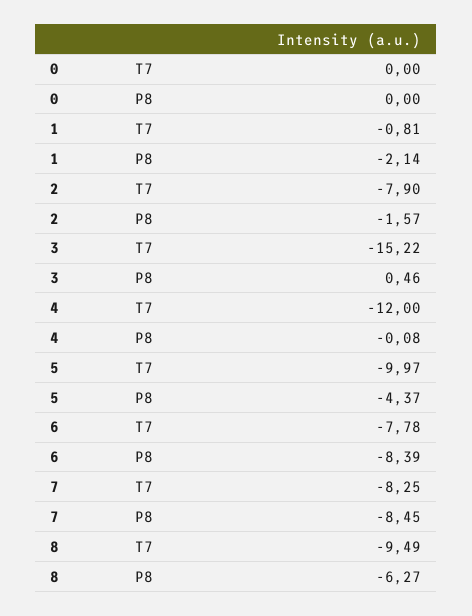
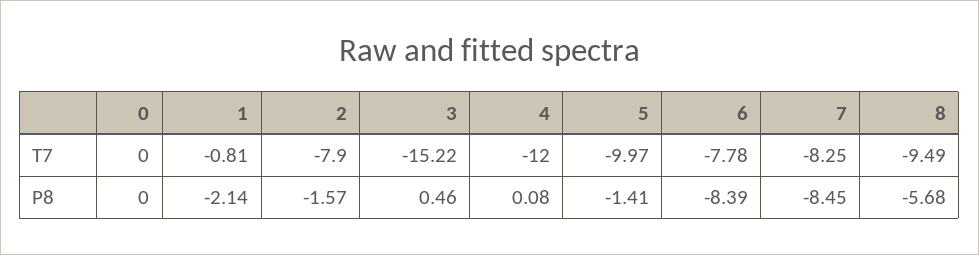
  {
    "0": {
      "T7": 0,
      "P8": 0
    },
    "1": {
      "T7": -0.81,
      "P8": -2.14
    },
    "2": {
      "T7": -7.9,
      "P8": -1.57
    },
    "3": {
      "T7": -15.22,
      "P8": 0.46
    },
    "4": {
      "T7": -12,
-     "P8": -0.08
+     "P8": 0.08
    },
    "5": {
      "T7": -9.97,
-     "P8": -4.37
+     "P8": -1.41
    },
    "6": {
      "T7": -7.78,
      "P8": -8.39
    },
    "7": {
      "T7": -8.25,
      "P8": -8.45
    },
    "8": {
      "T7": -9.49,
-     "P8": -6.27
+     "P8": -5.68
    }
  }

